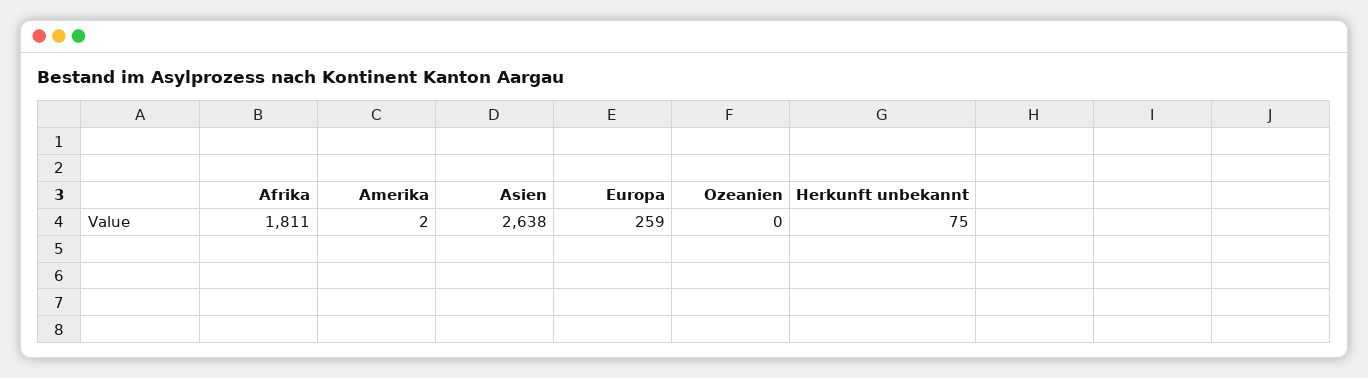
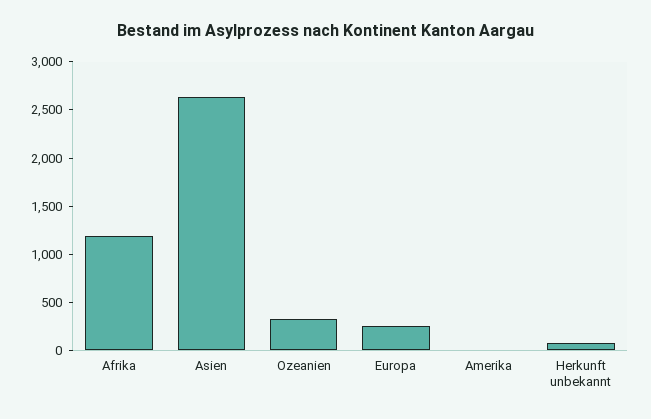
  {
-   "Afrika": 1811,
+   "Afrika": 1200,
    "Amerika": 2,
    "Asien": 2638,
    "Europa": 259,
-   "Ozeanien": 0,
+   "Ozeanien": 300,
    "Herkunft unbekannt": 75
  }

